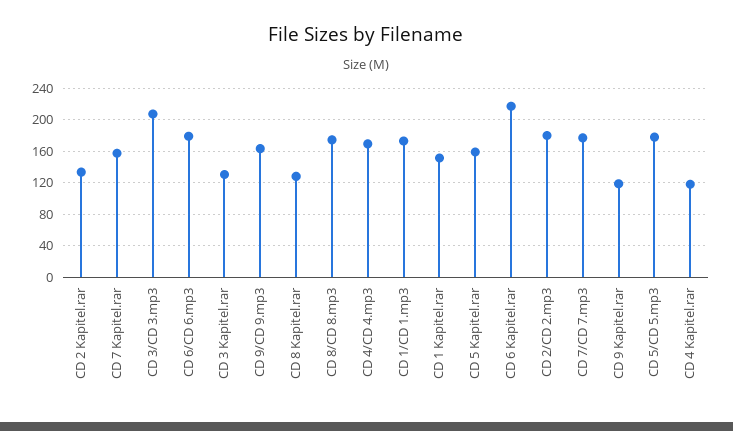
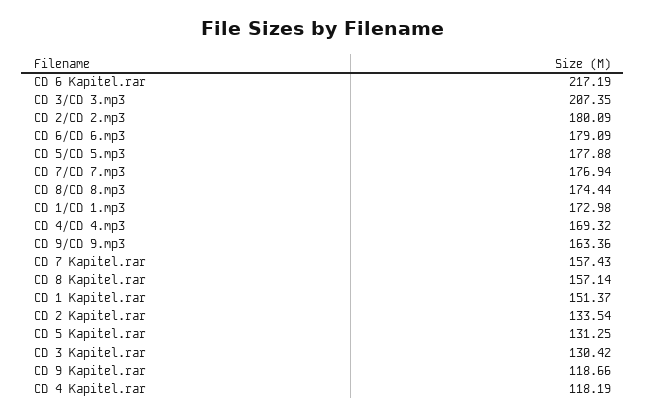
  {
    "CD 2 Kapitel.rar": 133.54,
    "CD 7 Kapitel.rar": 157.43,
    "CD 3/CD 3.mp3": 207.35,
    "CD 6/CD 6.mp3": 179.09,
    "CD 3 Kapitel.rar": 130.42,
    "CD 9/CD 9.mp3": 163.36,
-   "CD 8 Kapitel.rar": 130,
+   "CD 8 Kapitel.rar": 157.14,
    "CD 8/CD 8.mp3": 174.44,
    "CD 4/CD 4.mp3": 169.32,
    "CD 1/CD 1.mp3": 172.98,
    "CD 1 Kapitel.rar": 151.37,
-   "CD 5 Kapitel.rar": 160,
+   "CD 5 Kapitel.rar": 131.25,
    "CD 6 Kapitel.rar": 217.19,
    "CD 2/CD 2.mp3": 180.09,
    "CD 7/CD 7.mp3": 176.94,
    "CD 9 Kapitel.rar": 118.66,
    "CD 5/CD 5.mp3": 177.88,
    "CD 4 Kapitel.rar": 118.19
  }

